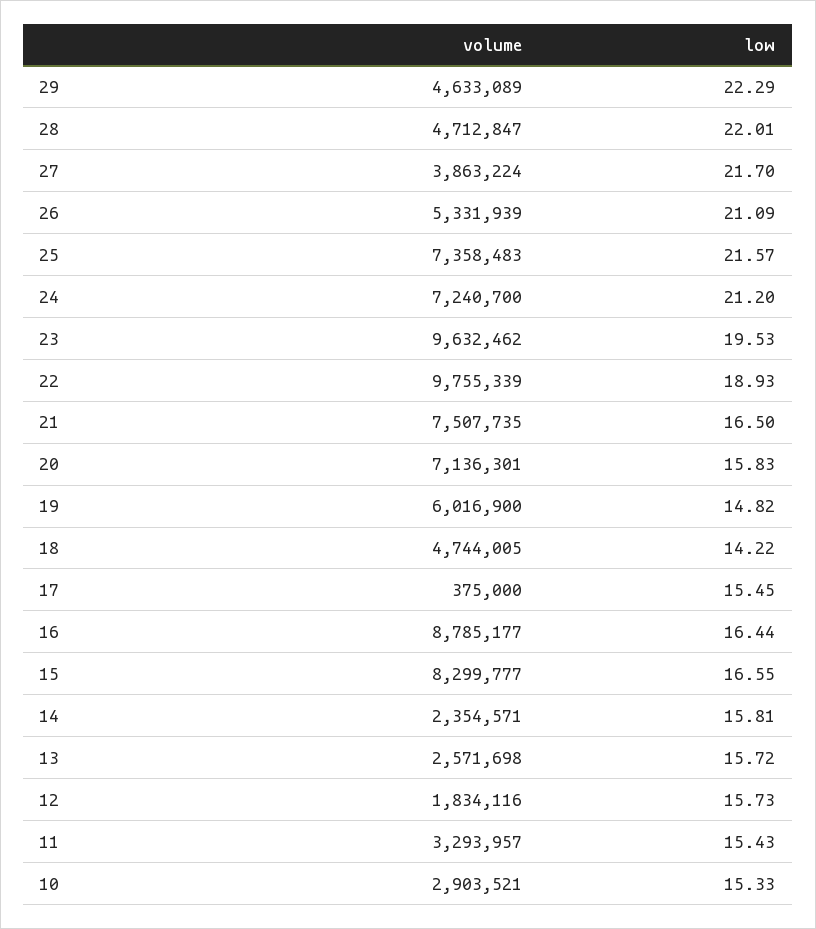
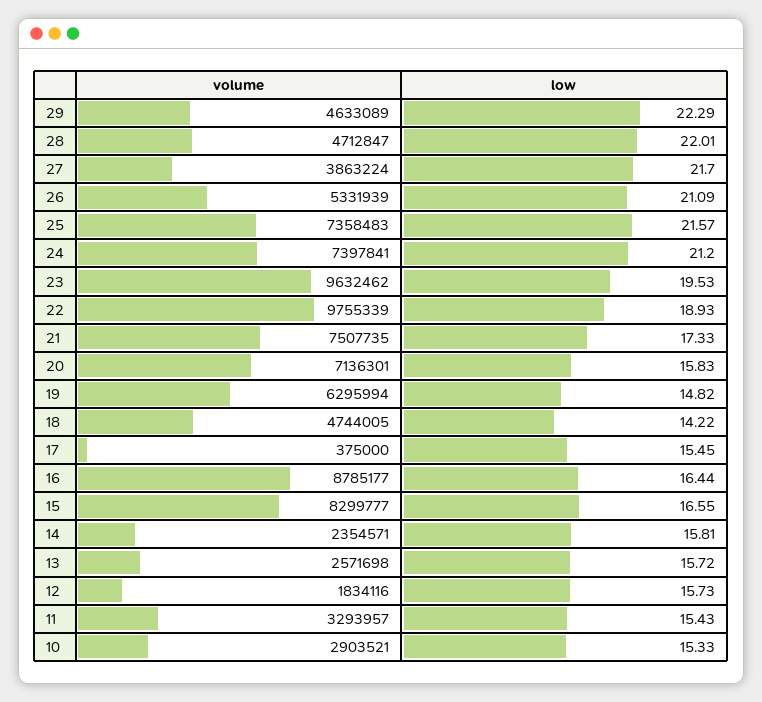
  {
    "volume": {
      "29": 4633089,
      "28": 4712847,
      "27": 3863224,
      "26": 5331939,
      "25": 7358483,
-     "24": 7240700,
+     "24": 7397841,
      "23": 9632462,
      "22": 9755339,
      "21": 7507735,
      "20": 7136301,
-     "19": 6016900,
+     "19": 6295994,
      "18": 4744005,
      "17": 375000,
      "16": 8785177,
      "15": 8299777,
      "14": 2354571,
      "13": 2571698,
      "12": 1834116,
      "11": 3293957,
      "10": 2903521
    },
    "low": {
      "29": 22.29,
      "28": 22.01,
      "27": 21.7,
      "26": 21.09,
      "25": 21.57,
      "24": 21.2,
      "23": 19.53,
      "22": 18.93,
-     "21": 16.5,
+     "21": 17.33,
      "20": 15.83,
      "19": 14.82,
      "18": 14.22,
      "17": 15.45,
      "16": 16.44,
      "15": 16.55,
      "14": 15.81,
      "13": 15.72,
      "12": 15.73,
      "11": 15.43,
      "10": 15.33
    }
  }

